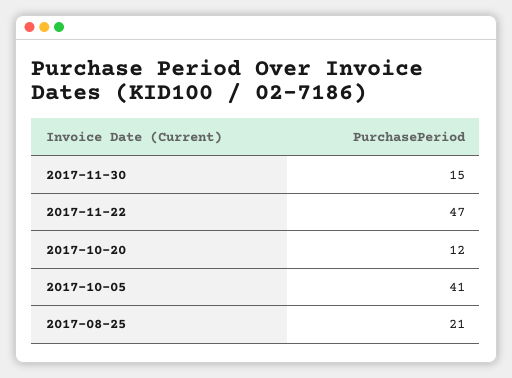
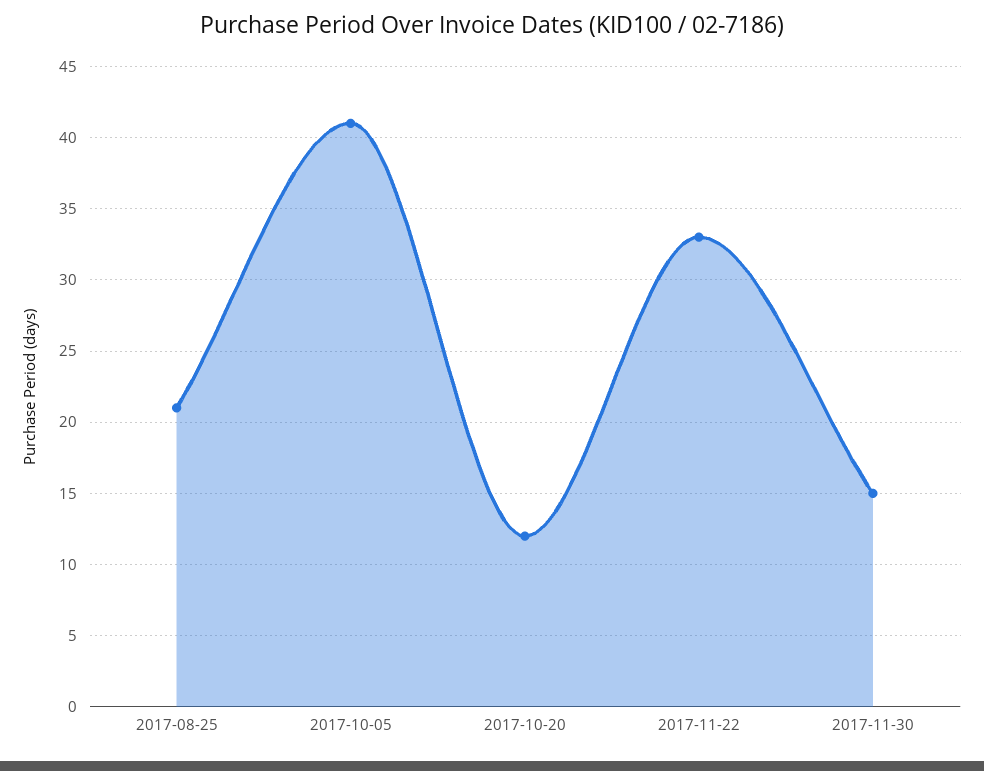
  {
    "2017-11-30": 15,
-   "2017-11-22": 47,
+   "2017-11-22": 33,
    "2017-10-20": 12,
    "2017-10-05": 41,
    "2017-08-25": 21
  }

